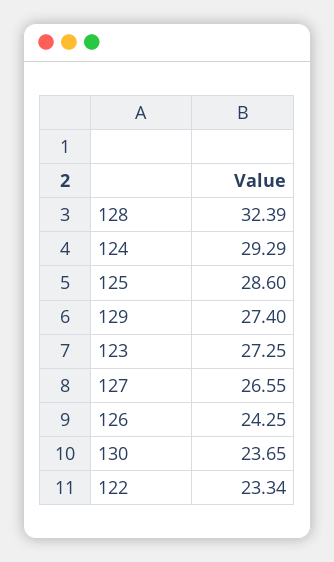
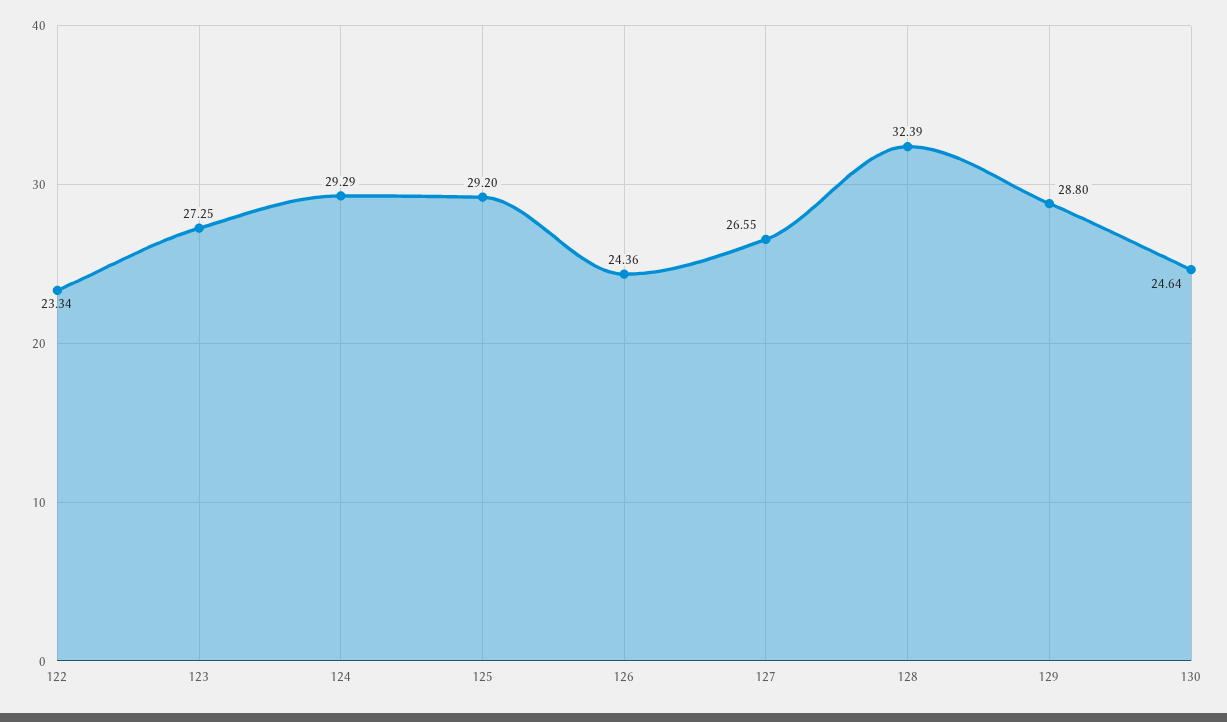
  {
    "128": 32.39,
    "124": 29.29,
-   "125": 28.6,
+   "125": 29.2,
-   "129": 27.4,
+   "129": 28.8,
    "123": 27.25,
    "127": 26.55,
-   "126": 24.25,
+   "126": 24.36,
-   "130": 23.65,
+   "130": 24.64,
    "122": 23.34
  }

